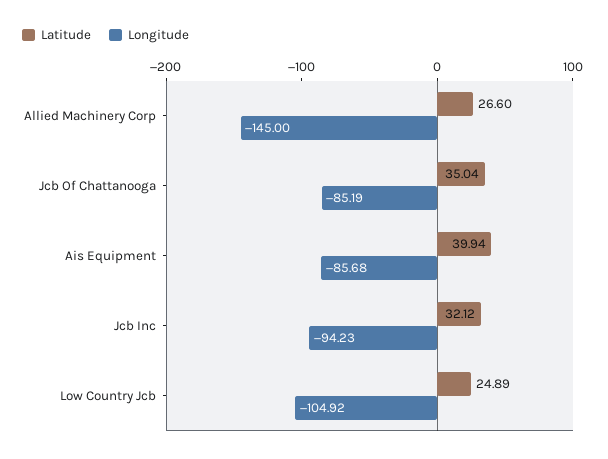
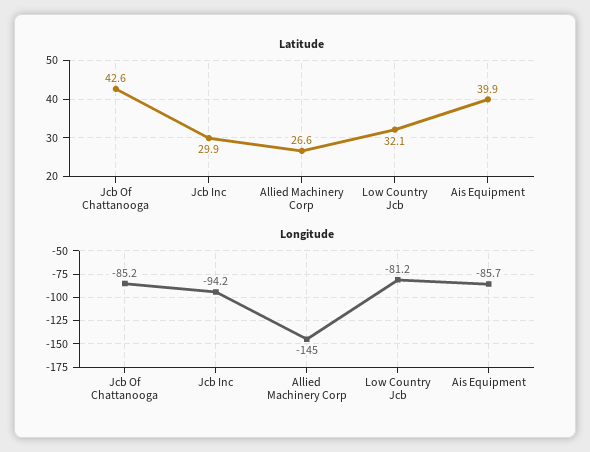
  {
    "Latitude": {
      "Allied Machinery Corp": 26.6,
-     "Jcb Of Chattanooga": 35.04,
+     "Jcb Of Chattanooga": 42.6,
      "Ais Equipment": 39.94,
-     "Jcb Inc": 32.12,
+     "Jcb Inc": 29.9,
-     "Low Country Jcb": 24.89
+     "Low Country Jcb": 32.1
    },
    "Longitude": {
      "Allied Machinery Corp": -145,
      "Jcb Of Chattanooga": -85.19,
      "Ais Equipment": -85.68,
      "Jcb Inc": -94.23,
-     "Low Country Jcb": -104.92
+     "Low Country Jcb": -81.2
    }
  }

